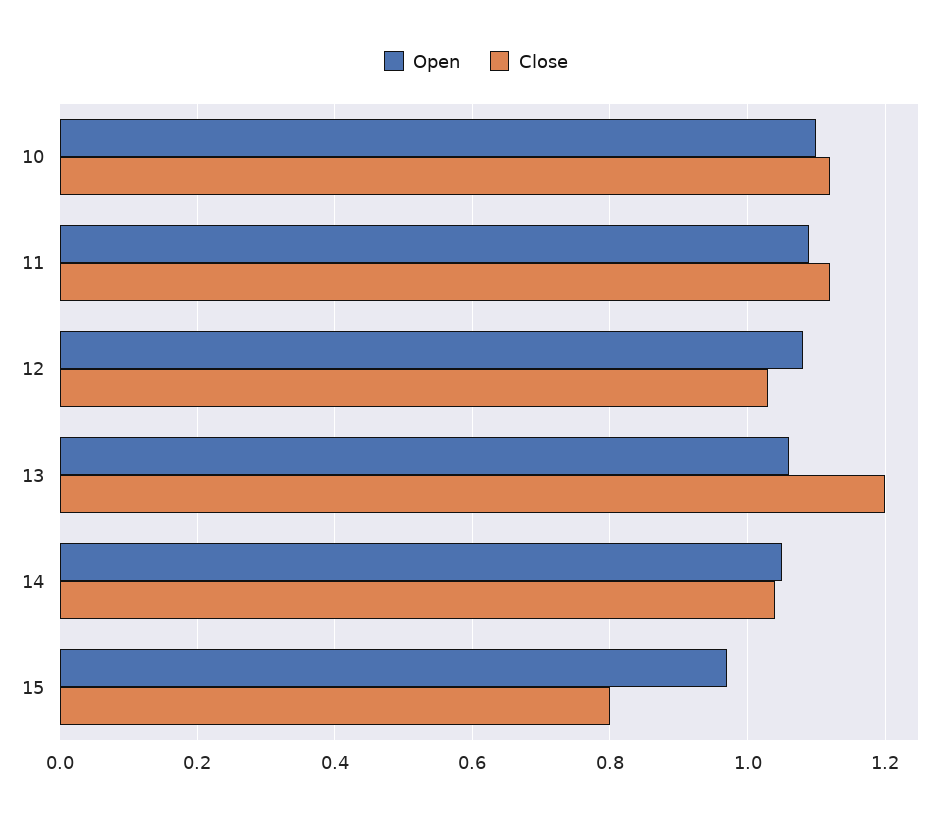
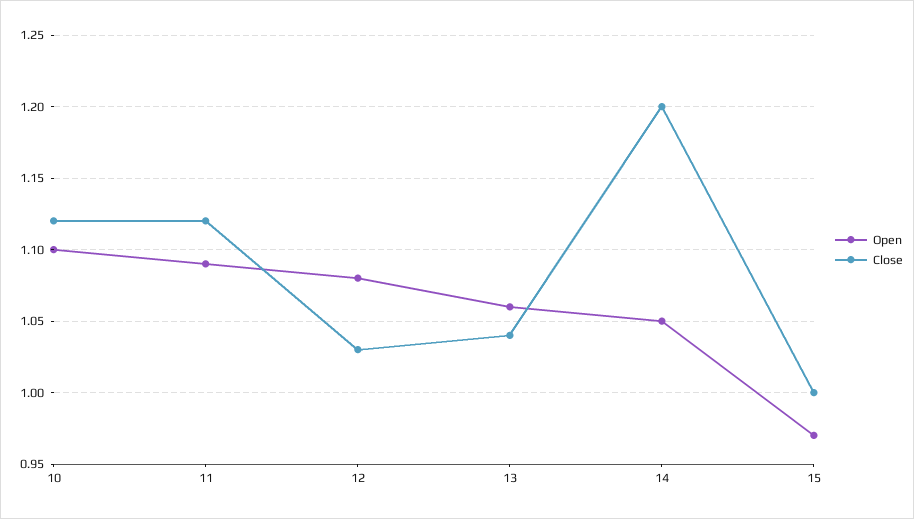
  {
    "Open": {
      "10": 1.1,
      "11": 1.09,
      "12": 1.08,
      "13": 1.06,
      "14": 1.05,
      "15": 0.97
    },
    "Close": {
      "10": 1.12,
      "11": 1.12,
      "12": 1.03,
-     "13": 1.2,
+     "13": 1.04,
-     "14": 1.05,
+     "14": 1.2,
-     "15": 0.8
+     "15": 1
    }
  }

